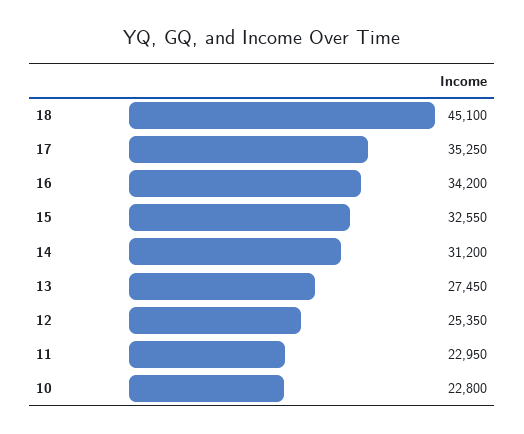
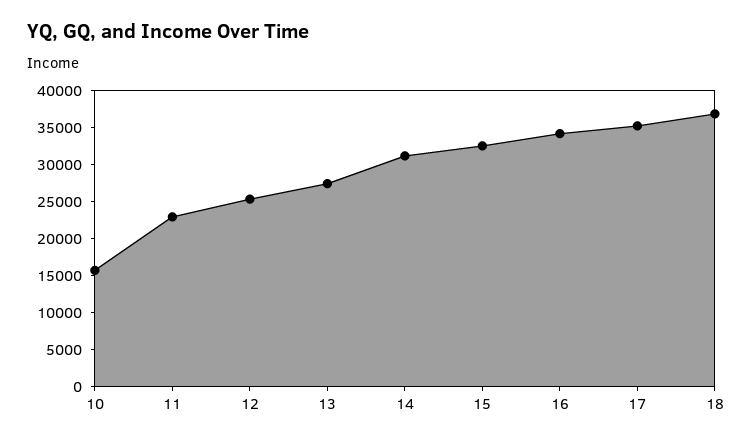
  {
-   "18": 45100,
+   "18": 37500,
    "17": 35250,
    "16": 34200,
    "15": 32550,
    "14": 31200,
    "13": 27450,
    "12": 25350,
    "11": 22950,
-   "10": 22800
+   "10": 15000
  }

